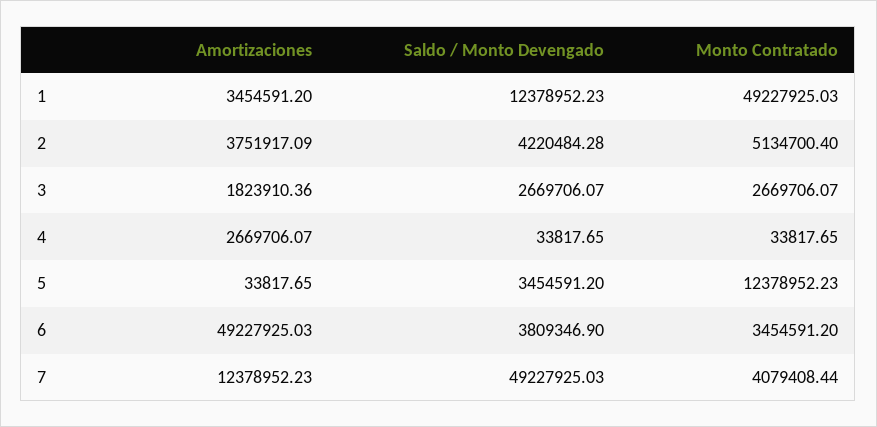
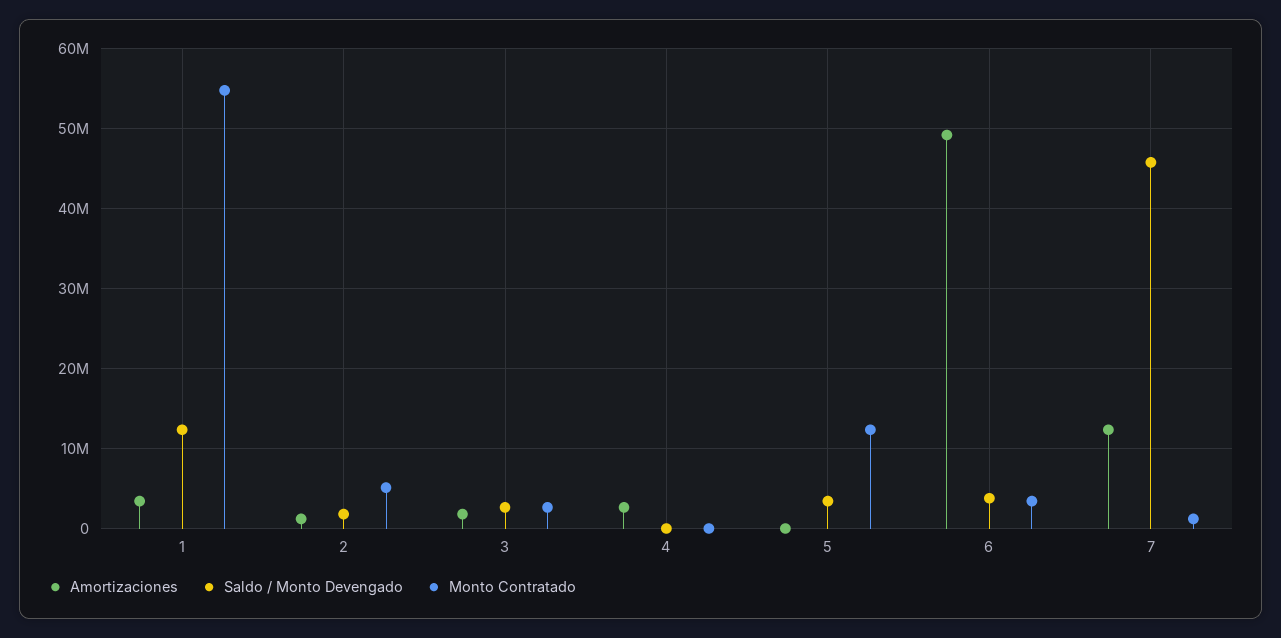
  {
    "Amortizaciones": {
      "1": 3454591.2,
-     "2": 3751917.09,
+     "2": 1000000,
      "3": 1823910.36,
      "4": 2669706.07,
      "5": 33817.65,
      "6": 49227925.03,
      "7": 12378952.23
    },
    "Saldo / Monto Devengado": {
      "1": 12378952.23,
-     "2": 4220484.28,
+     "2": 2000000,
      "3": 2669706.07,
      "4": 33817.65,
      "5": 3454591.2,
      "6": 3809346.9,
-     "7": 49227925.03
+     "7": 46000000
    },
    "Monto Contratado": {
-     "1": 49227925.03,
+     "1": 55000000,
      "2": 5134700.4,
      "3": 2669706.07,
      "4": 33817.65,
      "5": 12378952.23,
      "6": 3454591.2,
-     "7": 4079408.44
+     "7": 1000000
    }
  }

